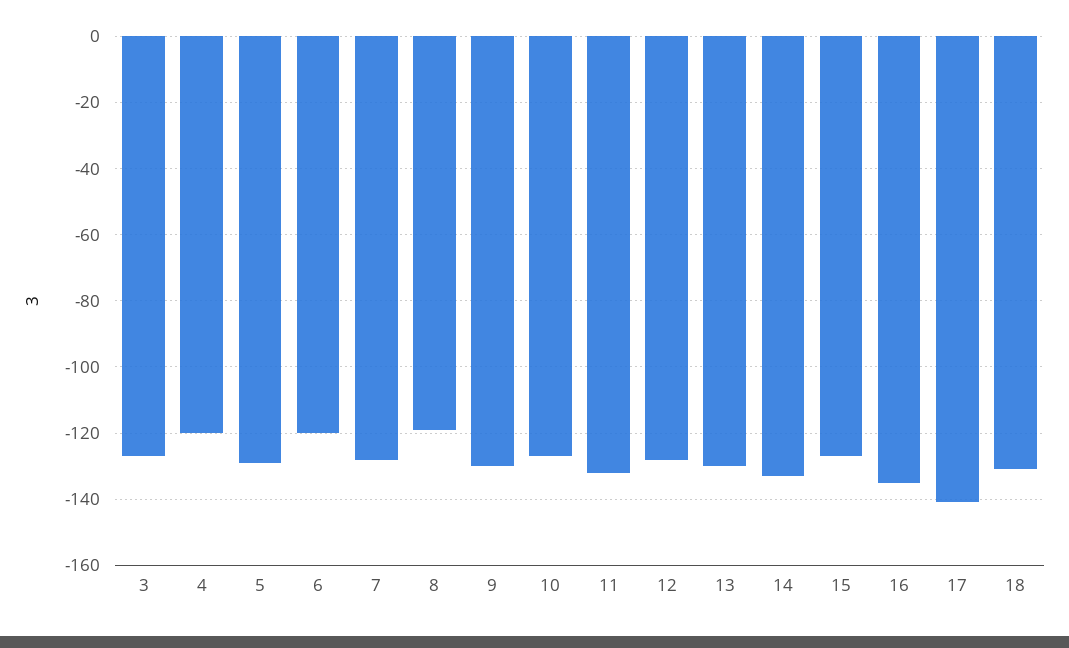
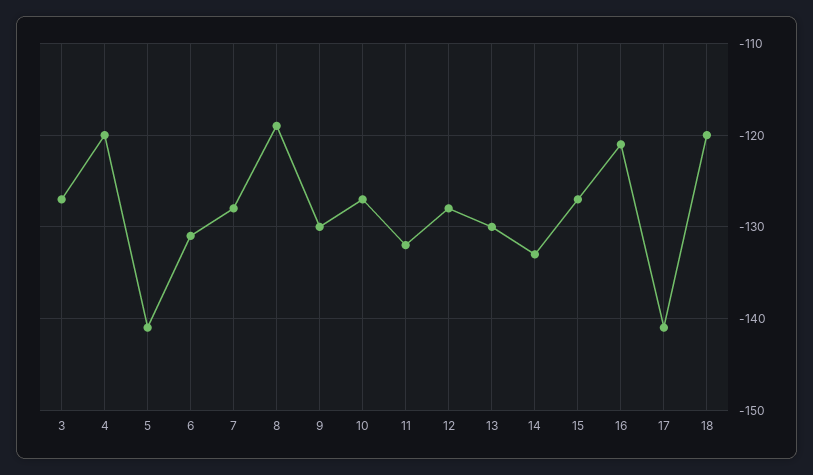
  {
    "3": -127,
    "4": -120,
-   "5": -130,
+   "5": -141,
-   "6": -120,
+   "6": -131,
    "7": -128,
    "8": -119,
    "9": -130,
    "10": -127,
    "11": -132,
    "12": -128,
    "13": -130,
    "14": -133,
    "15": -127,
-   "16": -135,
+   "16": -121,
    "17": -141,
-   "18": -130
+   "18": -120
  }

